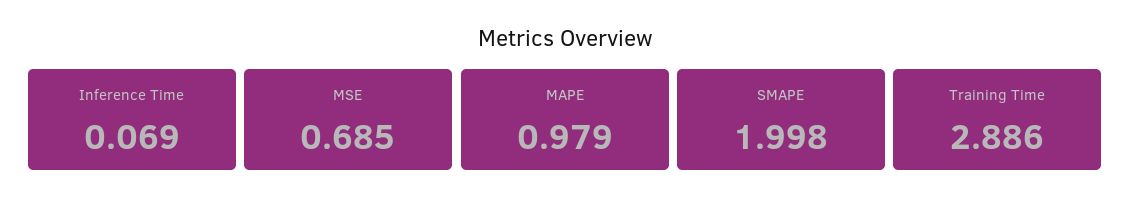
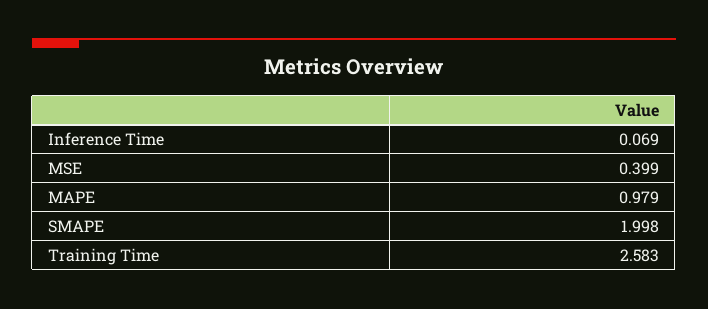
  {
    "Inference Time": 0.069,
-   "MSE": 0.685,
+   "MSE": 0.399,
    "MAPE": 0.979,
    "SMAPE": 1.998,
-   "Training Time": 2.886
+   "Training Time": 2.583
  }

